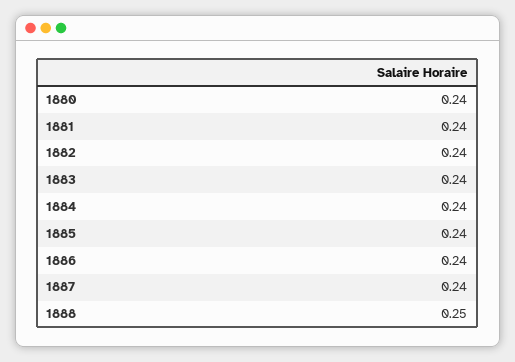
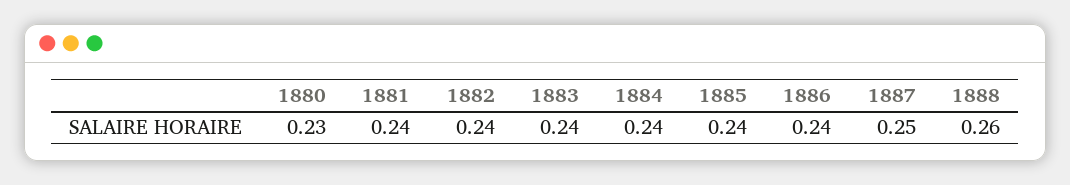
  {
-   "1880": 0.24,
+   "1880": 0.23,
    "1881": 0.24,
    "1882": 0.24,
    "1883": 0.24,
    "1884": 0.24,
    "1885": 0.24,
    "1886": 0.24,
-   "1887": 0.24,
+   "1887": 0.25,
-   "1888": 0.25
+   "1888": 0.26
  }

